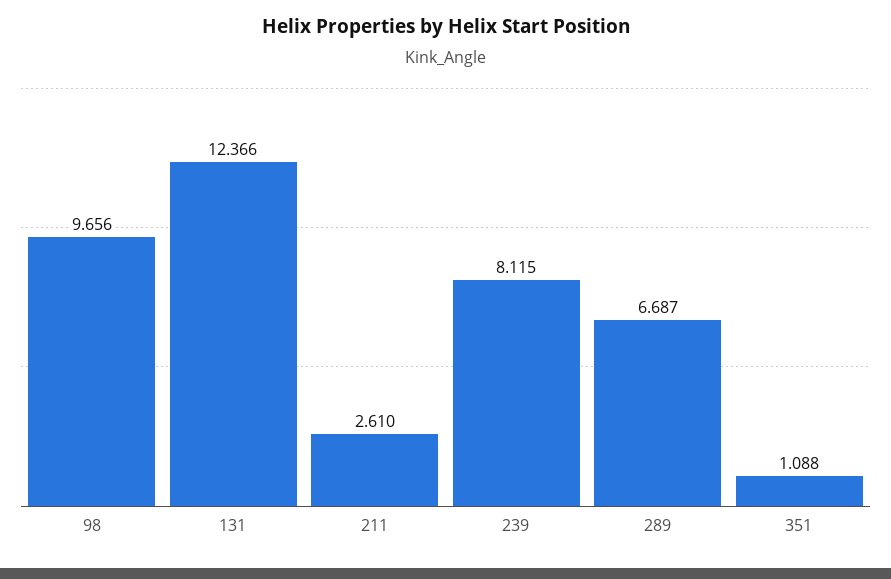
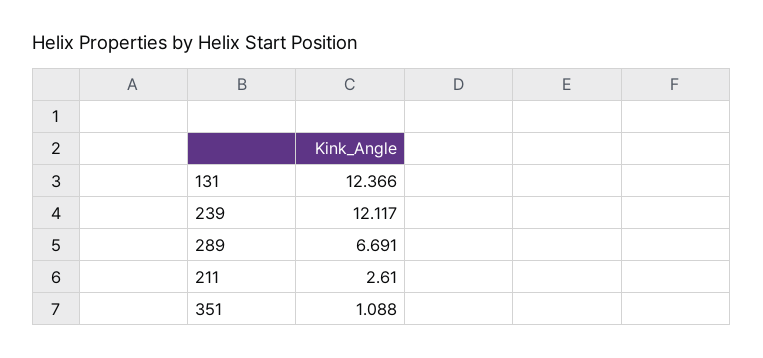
  {
-   "98": 9.656,
    "131": 12.366,
    "211": 2.61,
-   "239": 8.115,
+   "239": 12.117,
-   "289": 6.687,
+   "289": 6.691,
    "351": 1.088
  }

